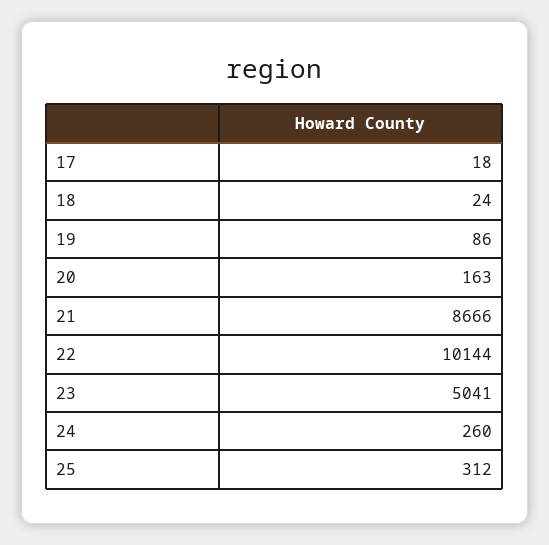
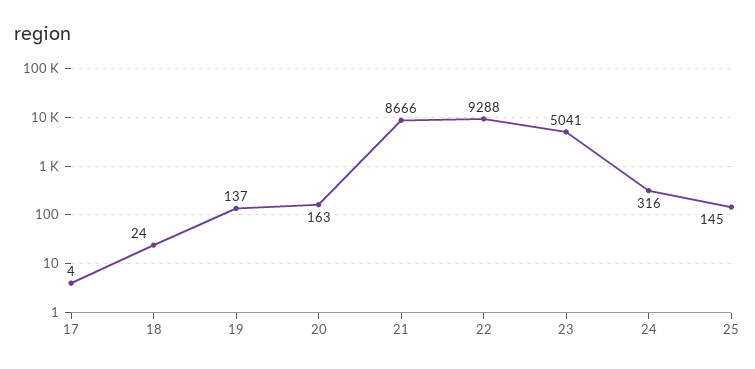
  {
-   "17": 18,
+   "17": 4,
    "18": 24,
-   "19": 86,
+   "19": 137,
    "20": 163,
    "21": 8666,
-   "22": 10144,
+   "22": 9288,
    "23": 5041,
-   "24": 260,
+   "24": 316,
-   "25": 312
+   "25": 145
  }

